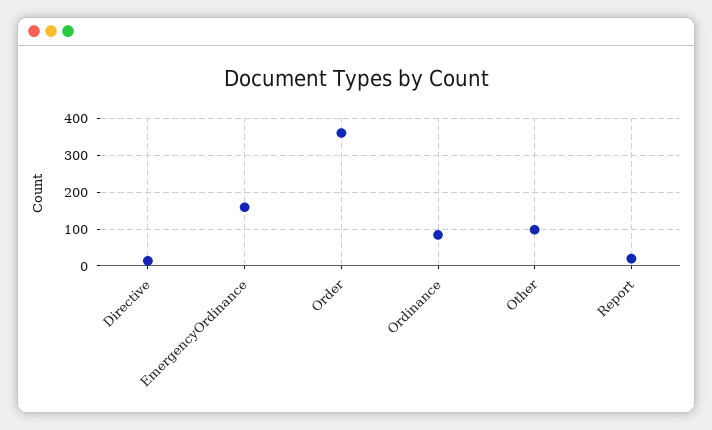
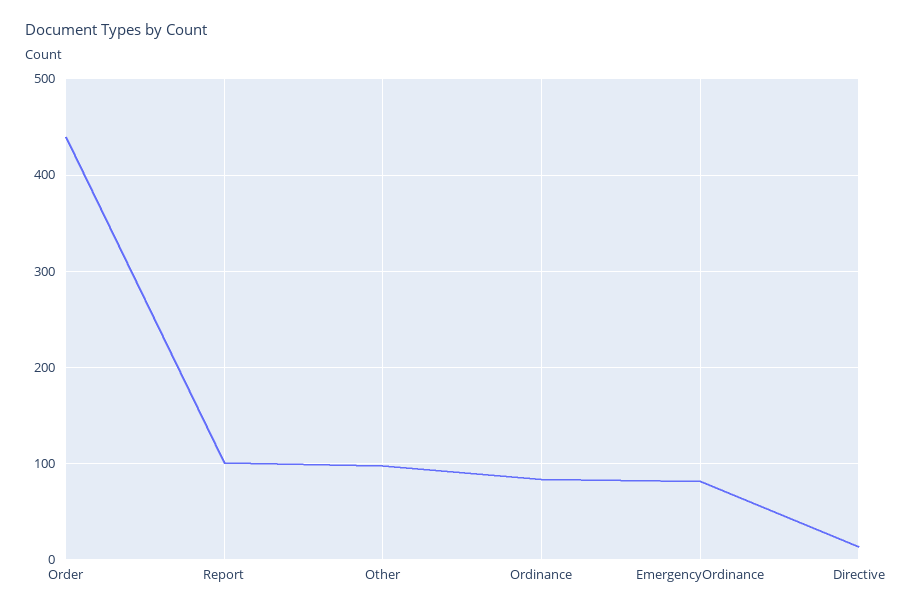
  {
    "Directive": 10,
-   "EmergencyOrdinance": 160,
+   "EmergencyOrdinance": 80,
-   "Order": 360,
+   "Order": 440,
    "Ordinance": 80,
    "Other": 100,
-   "Report": 20
+   "Report": 100
  }

